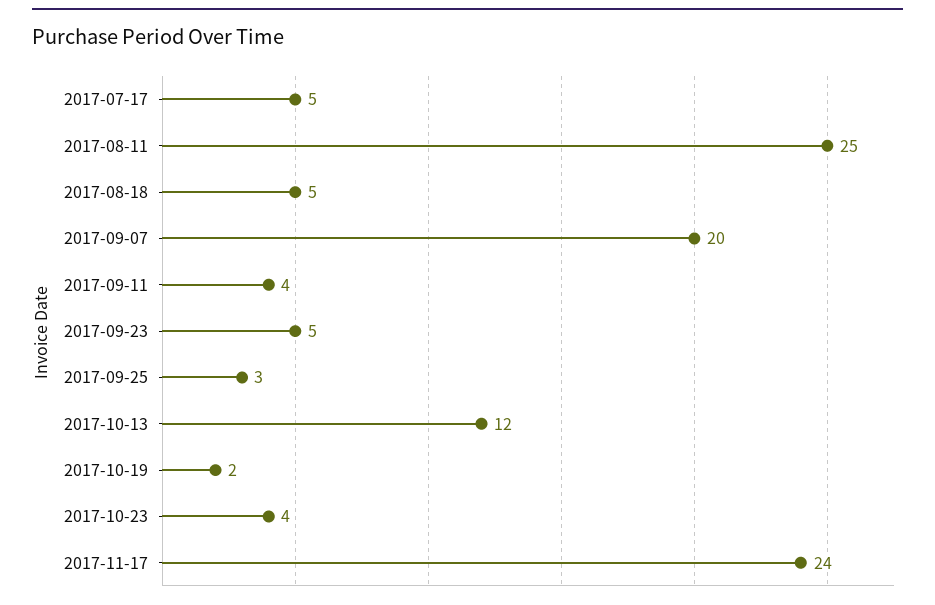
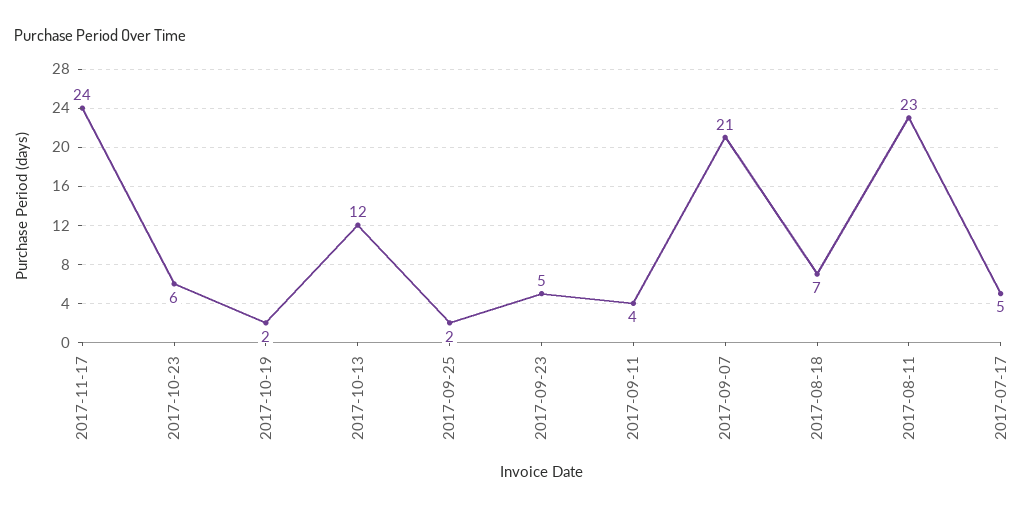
  {
    "2017-07-17": 5,
-   "2017-08-11": 25,
+   "2017-08-11": 23,
-   "2017-08-18": 5,
+   "2017-08-18": 7,
-   "2017-09-07": 20,
+   "2017-09-07": 21,
    "2017-09-11": 4,
    "2017-09-23": 5,
-   "2017-09-25": 3,
+   "2017-09-25": 2,
    "2017-10-13": 12,
    "2017-10-19": 2,
-   "2017-10-23": 4,
+   "2017-10-23": 6,
    "2017-11-17": 24
  }

